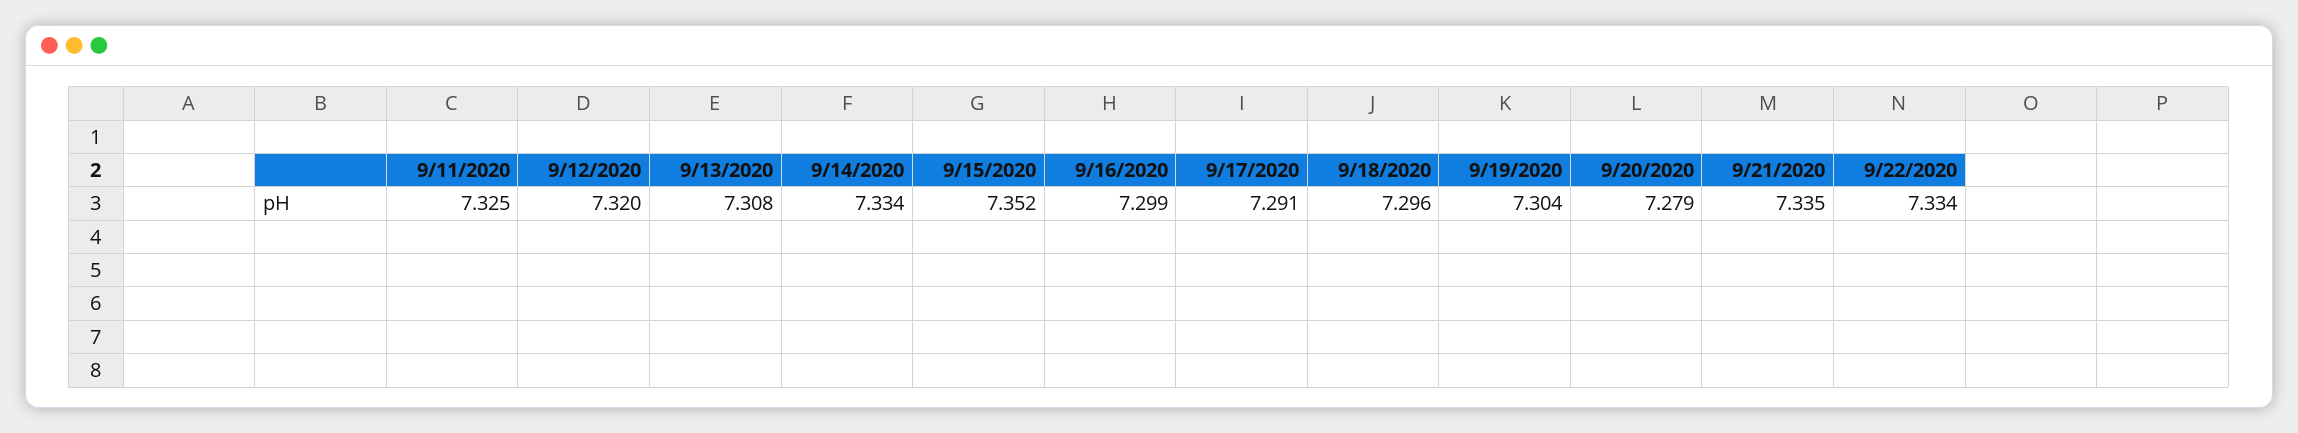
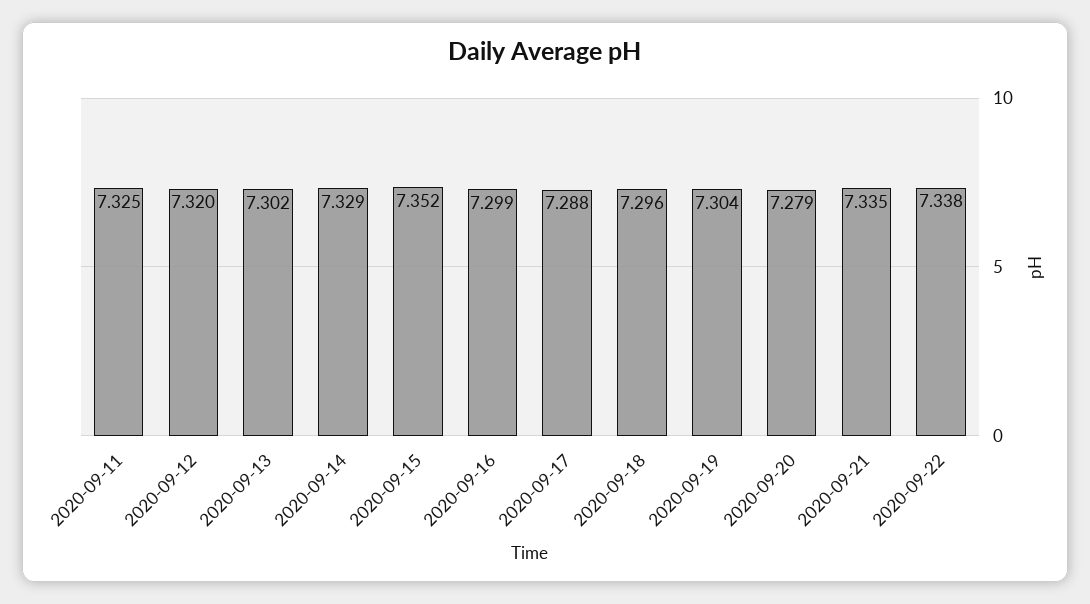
  {
    "9/11/2020": 7.325,
    "9/12/2020": 7.32,
-   "9/13/2020": 7.308,
+   "9/13/2020": 7.302,
-   "9/14/2020": 7.334,
+   "9/14/2020": 7.329,
    "9/15/2020": 7.352,
    "9/16/2020": 7.299,
-   "9/17/2020": 7.291,
+   "9/17/2020": 7.288,
    "9/18/2020": 7.296,
    "9/19/2020": 7.304,
    "9/20/2020": 7.279,
    "9/21/2020": 7.335,
-   "9/22/2020": 7.334
+   "9/22/2020": 7.338
  }

